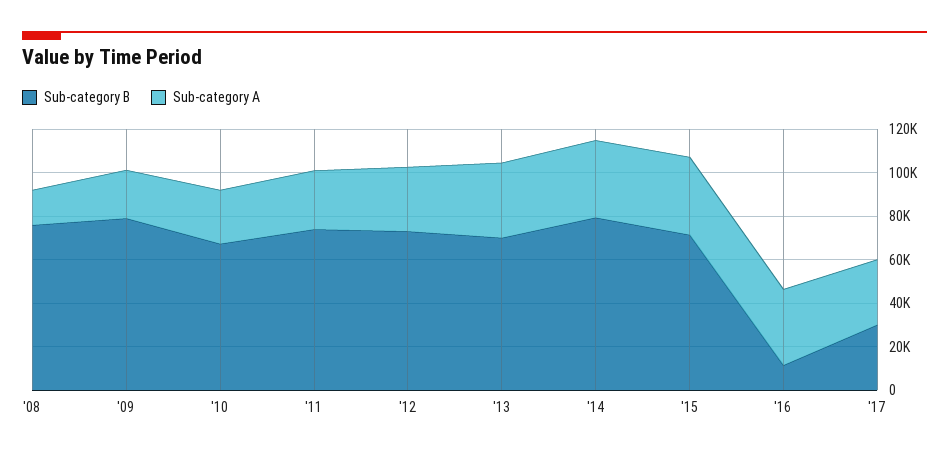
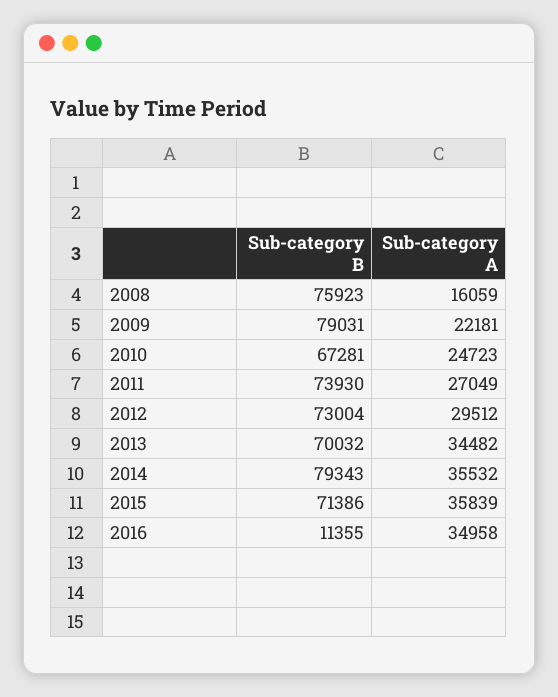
  {
    "Sub-category B": {
      "'08": 75923,
      "'09": 79031,
      "'10": 67281,
      "'11": 73930,
      "'12": 73004,
      "'13": 70032,
      "'14": 79343,
      "'15": 71386,
-     "'16": 11355,
+     "'16": 11355
-     "'17": 30000
    },
    "Sub-category A": {
      "'08": 16059,
      "'09": 22181,
      "'10": 24723,
      "'11": 27049,
      "'12": 29512,
      "'13": 34482,
      "'14": 35532,
      "'15": 35839,
-     "'16": 34958,
+     "'16": 34958
-     "'17": 30000
    }
  }

